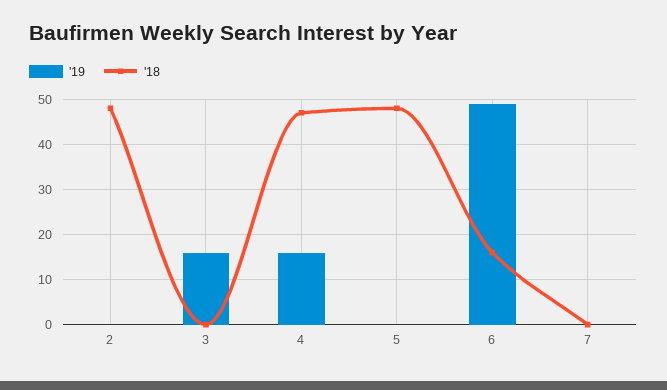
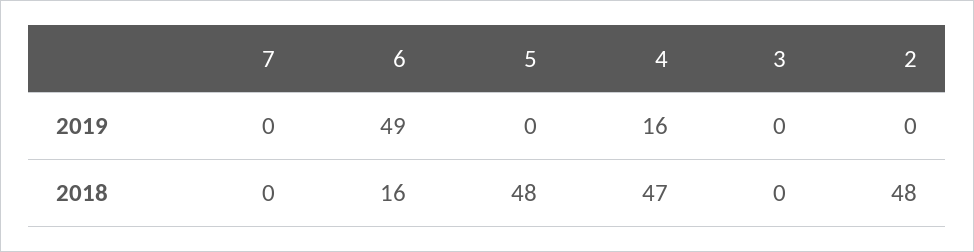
  {
    "'19": {
      "2": 0,
-     "3": 15,
+     "3": 0,
      "4": 16,
      "5": 0,
      "6": 49,
      "7": 0
    },
    "'18": {
      "2": 48,
      "3": 0,
      "4": 47,
      "5": 48,
      "6": 16,
      "7": 0
    }
  }

